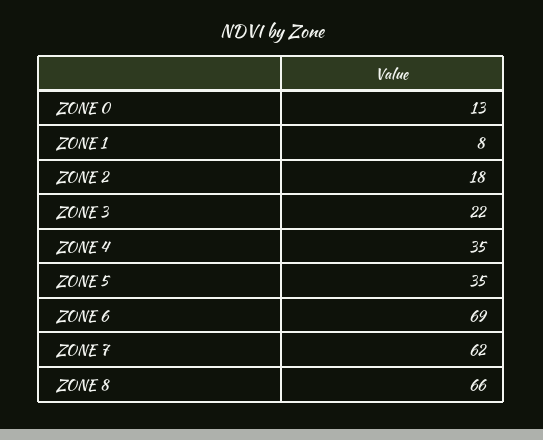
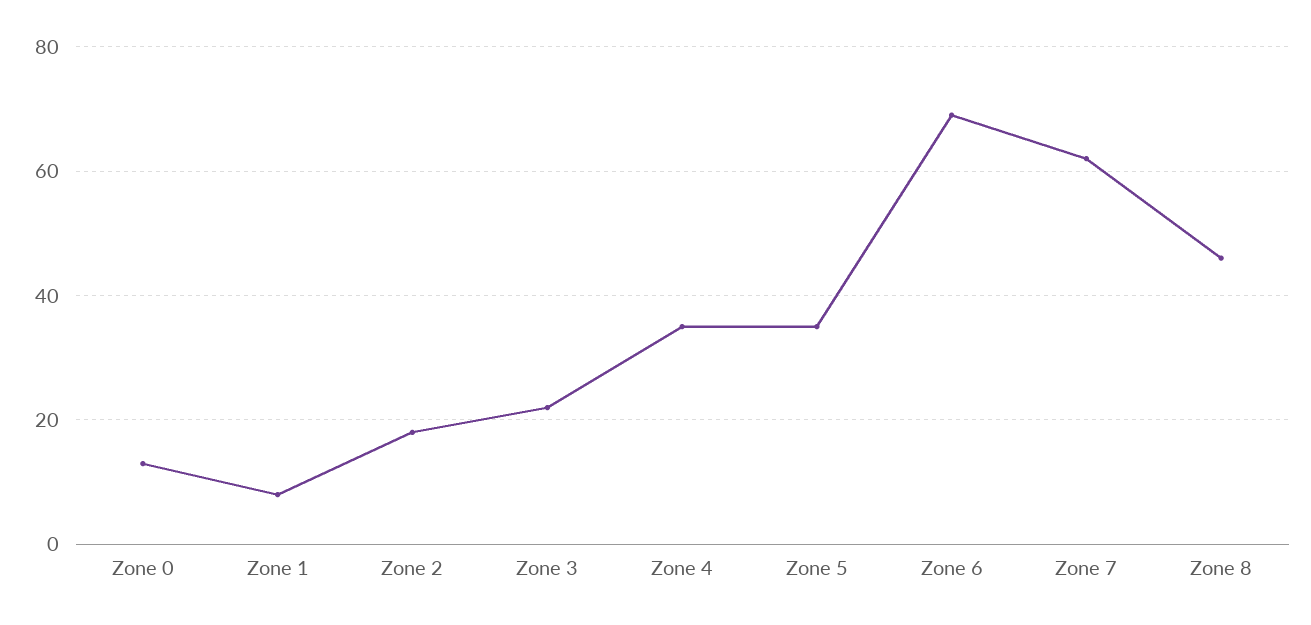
  {
    "ZONE 0": 13,
    "ZONE 1": 8,
    "ZONE 2": 18,
    "ZONE 3": 22,
    "ZONE 4": 35,
    "ZONE 5": 35,
    "ZONE 6": 69,
    "ZONE 7": 62,
-   "ZONE 8": 66
+   "ZONE 8": 45
  }

